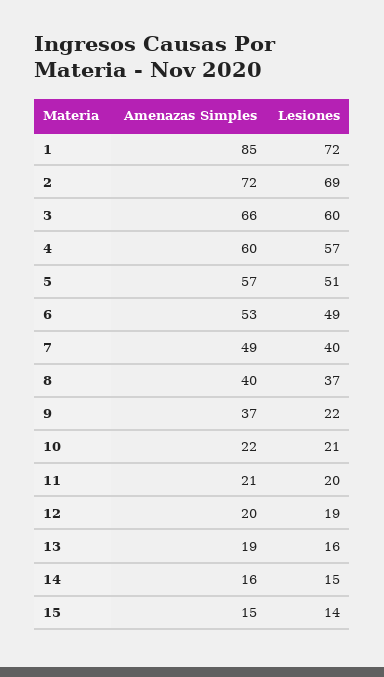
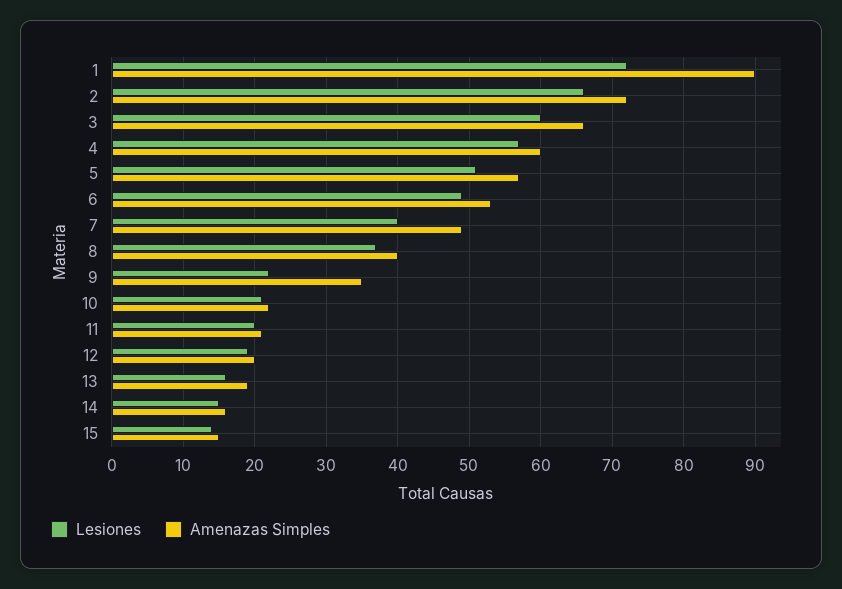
  {
    "Amenazas Simples": {
-     "1": 85,
+     "1": 90,
      "2": 72,
      "3": 66,
      "4": 60,
      "5": 57,
      "6": 53,
      "7": 49,
      "8": 40,
-     "9": 37,
+     "9": 35,
      "10": 22,
      "11": 21,
      "12": 20,
      "13": 19,
      "14": 16,
      "15": 15
    },
    "Lesiones": {
      "1": 72,
-     "2": 69,
+     "2": 66,
      "3": 60,
      "4": 57,
      "5": 51,
      "6": 49,
      "7": 40,
      "8": 37,
      "9": 22,
      "10": 21,
      "11": 20,
      "12": 19,
      "13": 16,
      "14": 15,
      "15": 14
    }
  }

